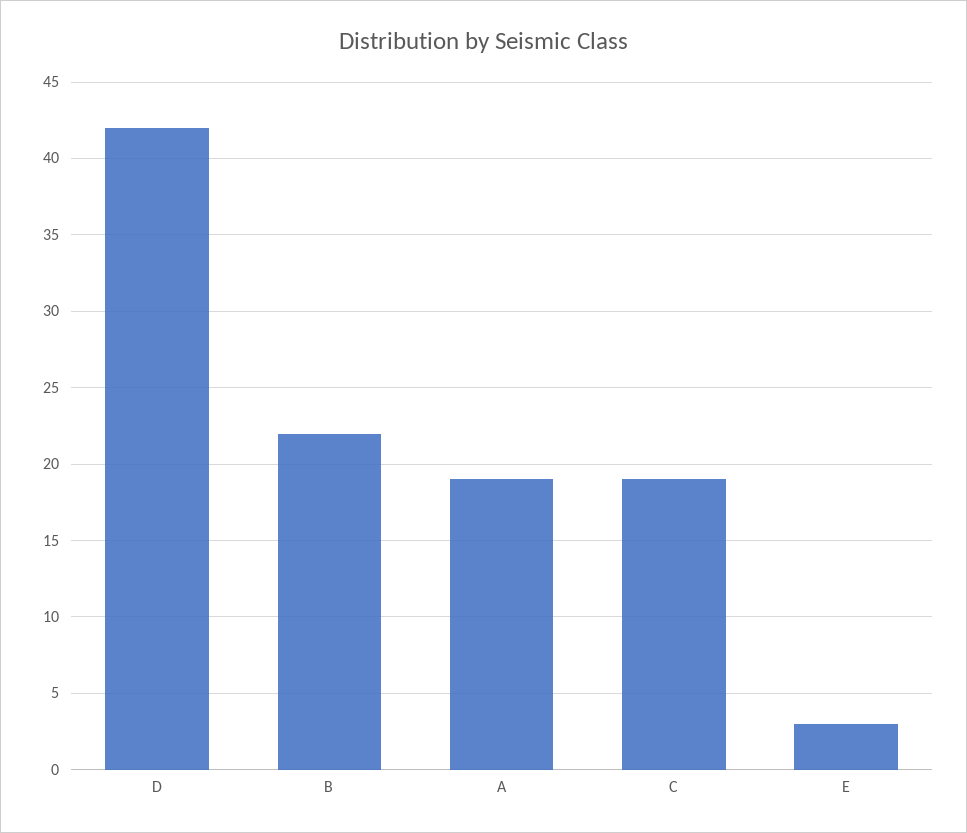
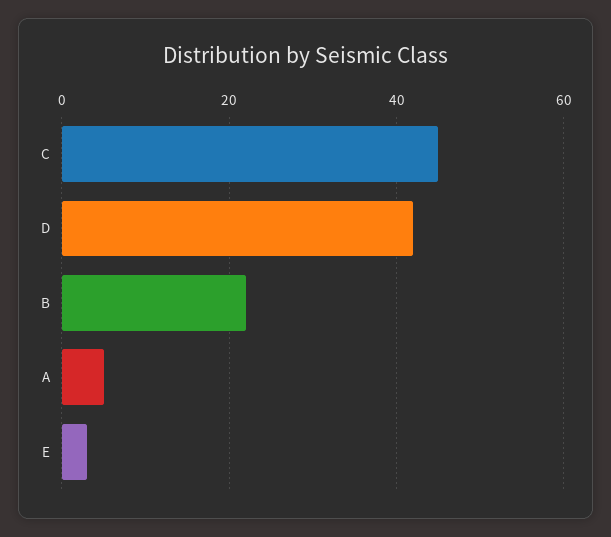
  {
    "D": 42,
    "B": 22,
-   "A": 19,
+   "A": 5,
-   "C": 19,
+   "C": 45,
    "E": 3
  }

